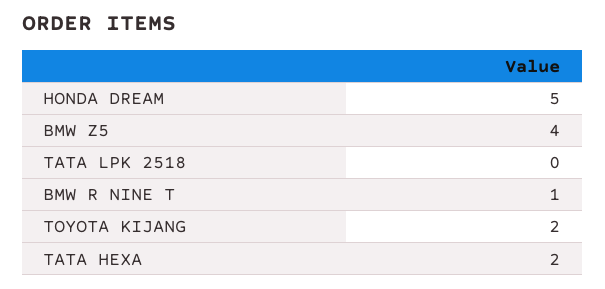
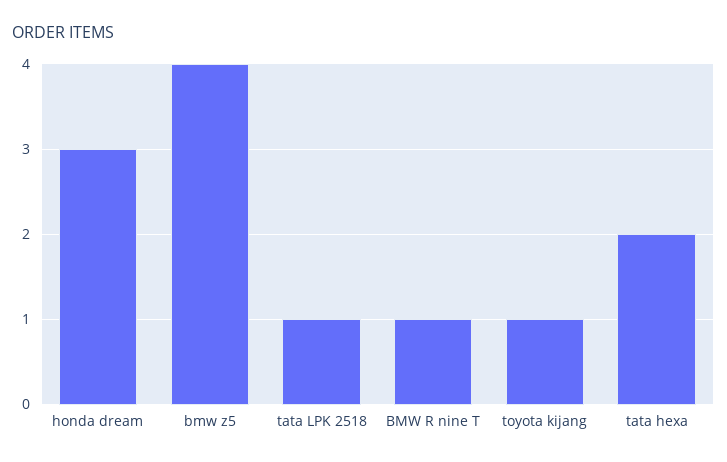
  {
-   "HONDA DREAM": 5,
+   "HONDA DREAM": 3,
    "BMW Z5": 4,
-   "TATA LPK 2518": 0,
+   "TATA LPK 2518": 1,
    "BMW R NINE T": 1,
-   "TOYOTA KIJANG": 2,
+   "TOYOTA KIJANG": 1,
    "TATA HEXA": 2
  }

